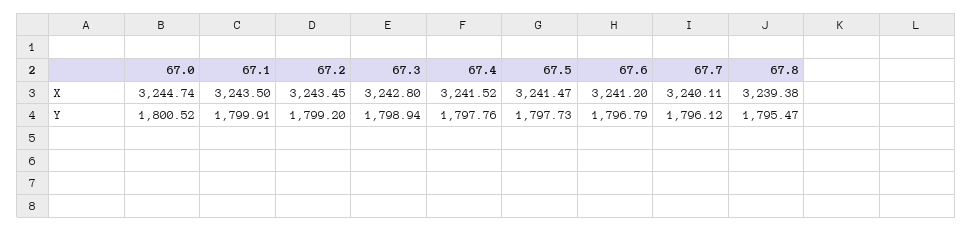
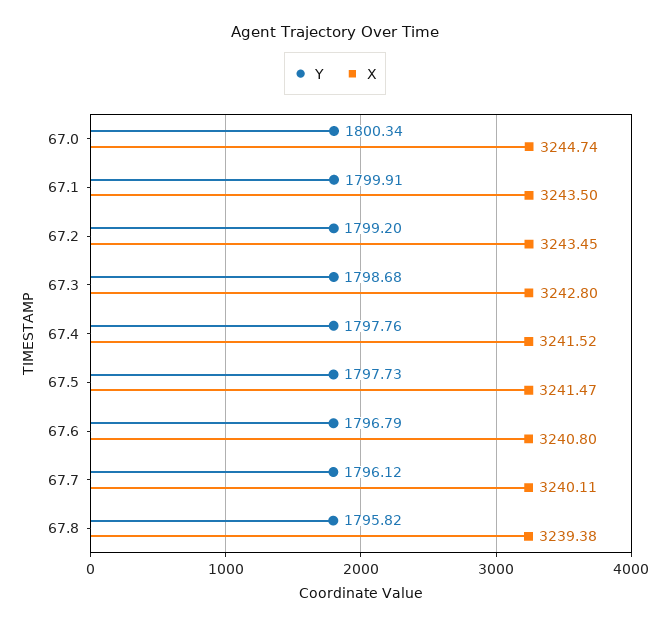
  {
    "X": {
      "67.0": 3244.74,
      "67.1": 3243.5,
      "67.2": 3243.45,
      "67.3": 3242.8,
      "67.4": 3241.52,
      "67.5": 3241.47,
-     "67.6": 3241.2,
+     "67.6": 3240.8,
      "67.7": 3240.11,
      "67.8": 3239.38
    },
    "Y": {
-     "67.0": 1800.52,
+     "67.0": 1800.34,
      "67.1": 1799.91,
      "67.2": 1799.2,
-     "67.3": 1798.94,
+     "67.3": 1798.68,
      "67.4": 1797.76,
      "67.5": 1797.73,
      "67.6": 1796.79,
      "67.7": 1796.12,
-     "67.8": 1795.47
+     "67.8": 1795.82
    }
  }

